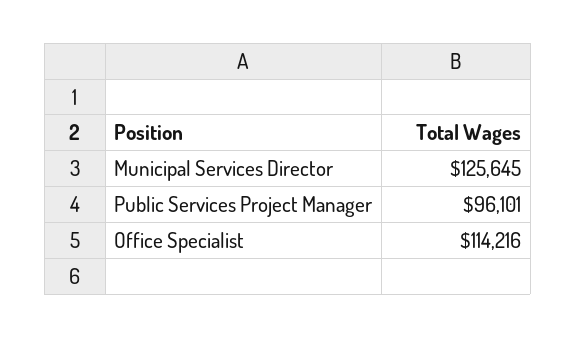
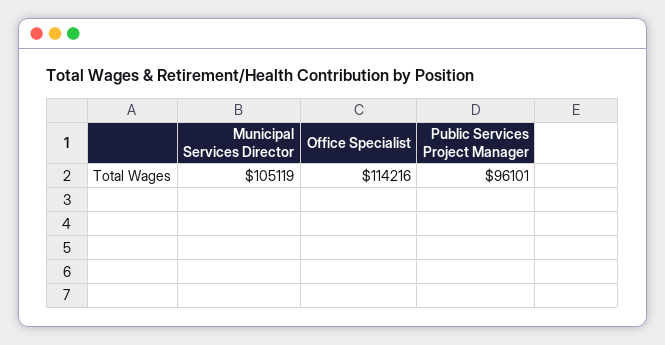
  {
-   "Municipal Services Director": 125645,
+   "Municipal Services Director": 105119,
    "Public Services Project Manager": 96101,
    "Office Specialist": 114216
  }

